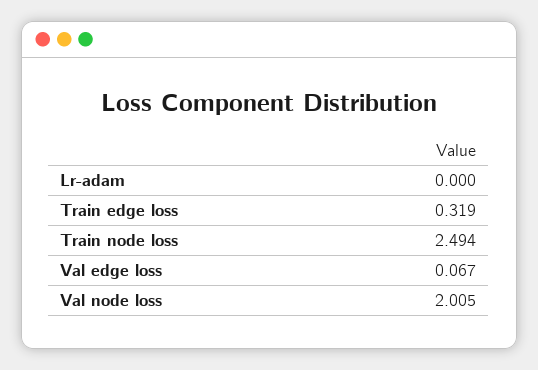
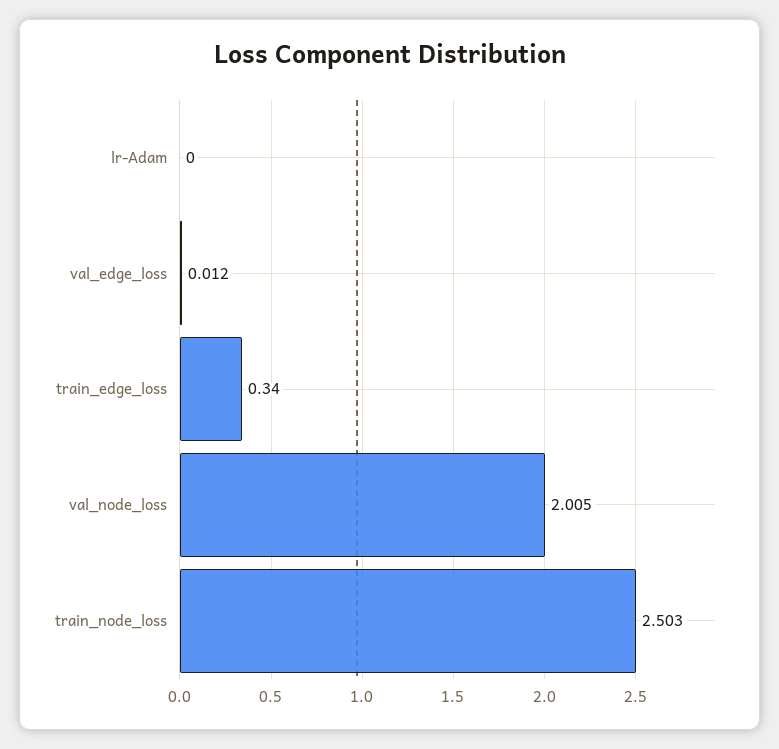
  {
    "Lr-adam": 0,
-   "Train edge loss": 0.319,
+   "Train edge loss": 0.34,
-   "Train node loss": 2.494,
+   "Train node loss": 2.503,
-   "Val edge loss": 0.067,
+   "Val edge loss": 0.012,
    "Val node loss": 2.005
  }

